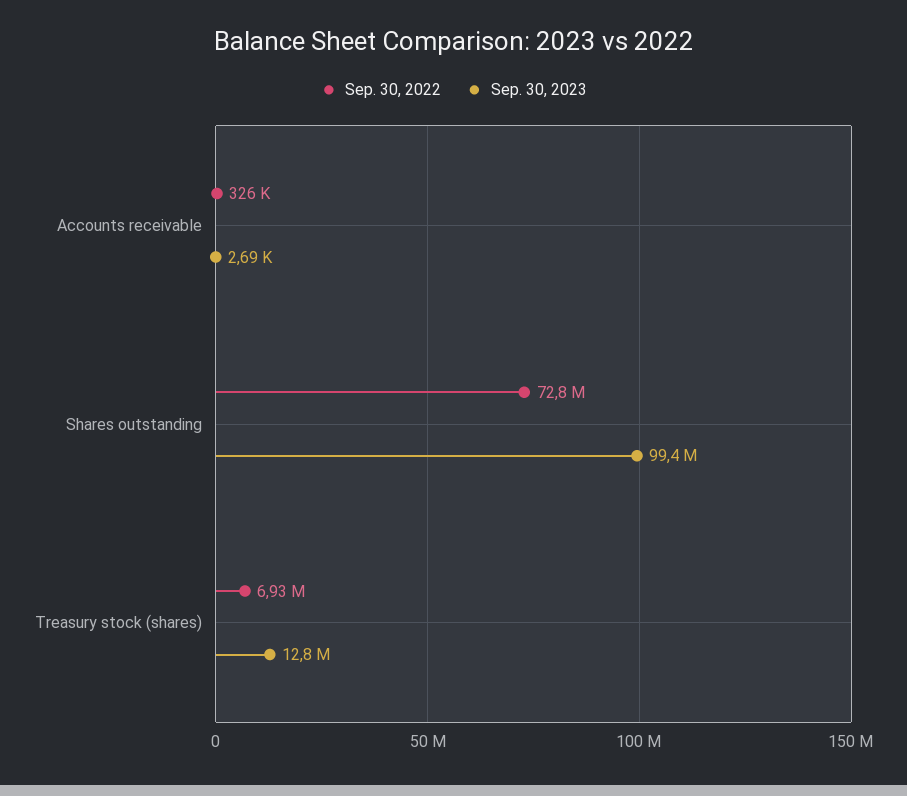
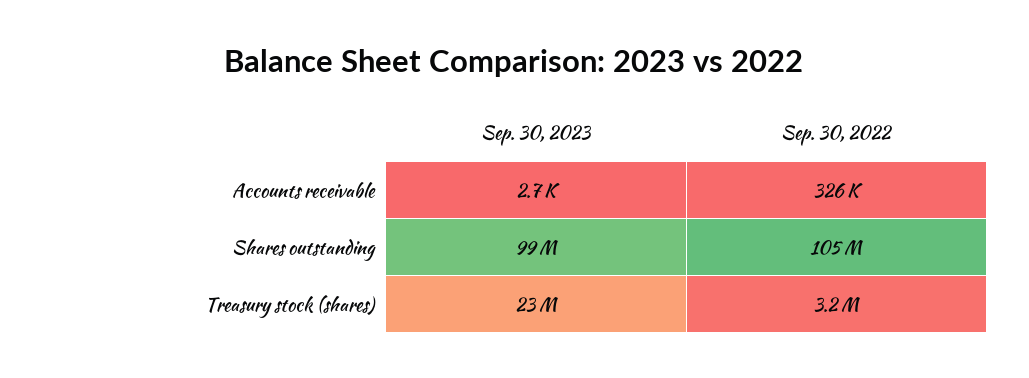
  {
    "Sep. 30, 2022": {
      "Accounts receivable": 326000,
-     "Shares outstanding": 72800000,
+     "Shares outstanding": 105000000,
-     "Treasury stock (shares)": 6930000
+     "Treasury stock (shares)": 3200000
    },
    "Sep. 30, 2023": {
      "Accounts receivable": 2690,
      "Shares outstanding": 99400000,
-     "Treasury stock (shares)": 12800000
+     "Treasury stock (shares)": 23000000
    }
  }

